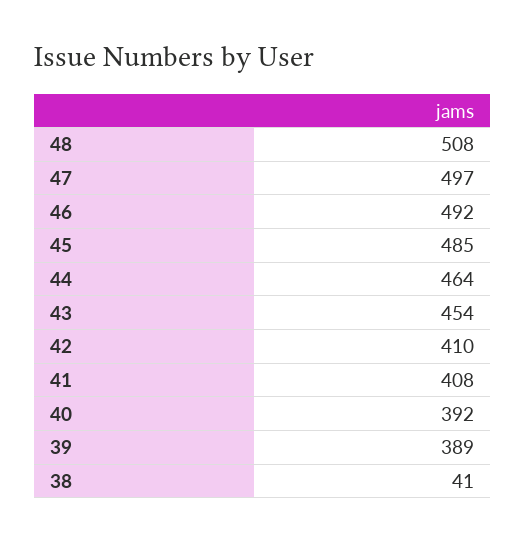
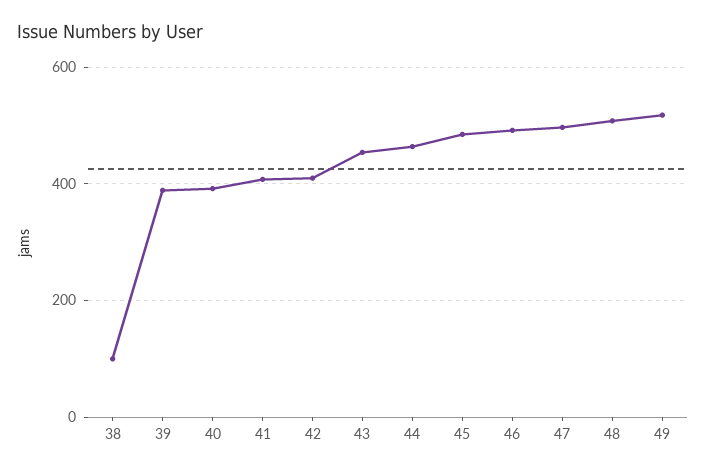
  {
    "48": 508,
    "47": 497,
    "46": 492,
    "45": 485,
    "44": 464,
    "43": 454,
    "42": 410,
    "41": 408,
    "40": 392,
    "39": 389,
-   "38": 41
+   "38": 100,
+   "49": 520
  }

